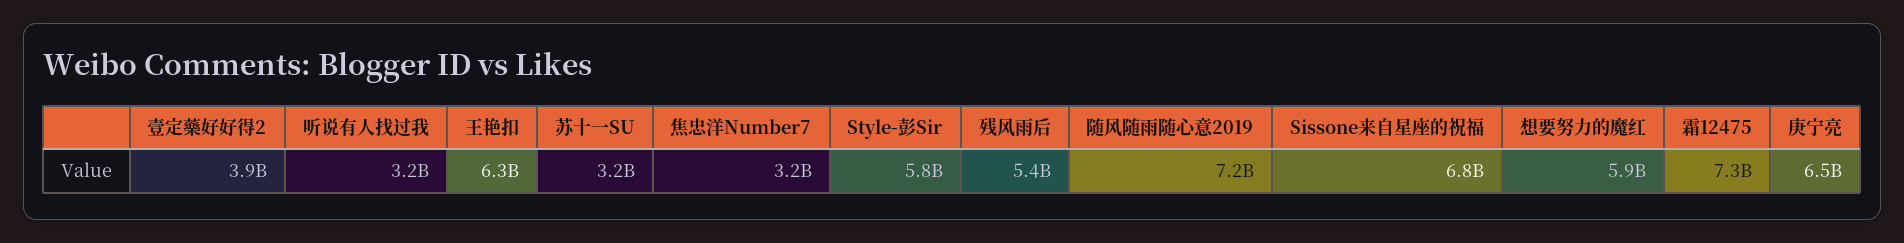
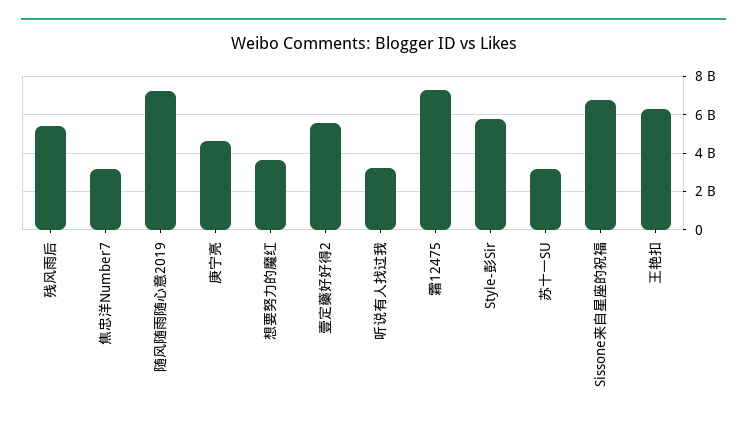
  {
-   "壹定藥好好得2": 3900000000,
+   "壹定藥好好得2": 5500000000,
    "听说有人找过我": 3200000000,
    "王艳扣": 6300000000,
    "苏十一SU": 3200000000,
    "焦忠洋Number7": 3200000000,
    "Style-彭Sir": 5800000000,
    "残风雨后": 5400000000,
    "随风随雨随心意2019": 7200000000,
    "Sissone来自星座的祝福": 6800000000,
-   "想要努力的魔红": 5900000000,
+   "想要努力的魔红": 3500000000,
    "霜12475": 7300000000,
-   "庚宁亮": 6500000000
+   "庚宁亮": 4500000000
  }

